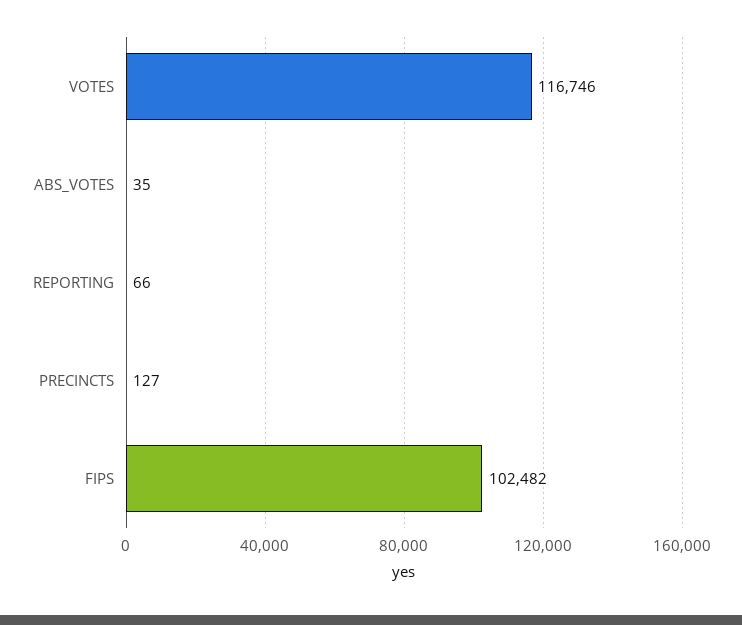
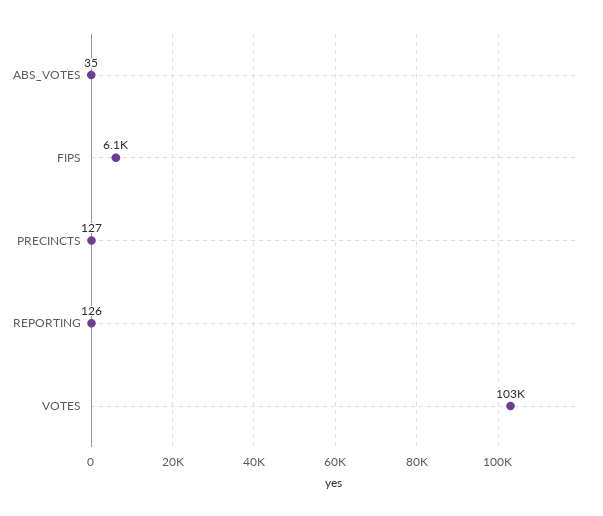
  {
-   "VOTES": 116746,
+   "VOTES": 103000,
    "ABS_VOTES": 35,
-   "REPORTING": 66,
+   "REPORTING": 126,
    "PRECINCTS": 127,
-   "FIPS": 102482
+   "FIPS": 6100
  }

